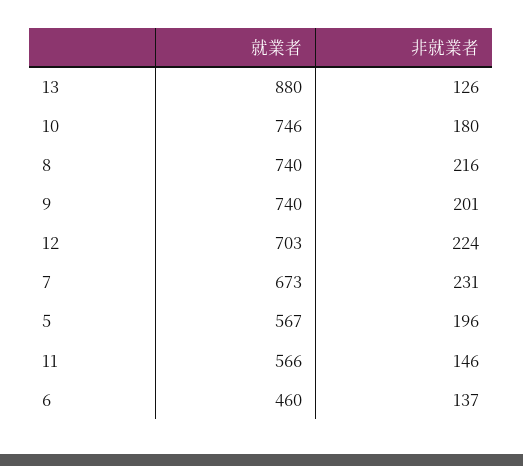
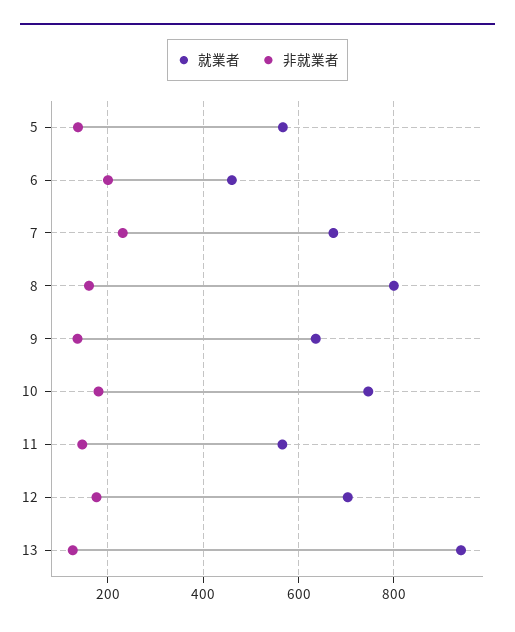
  {
    "就業者": {
-     "13": 880,
+     "13": 940,
      "10": 746,
-     "8": 740,
+     "8": 800,
-     "9": 740,
+     "9": 640,
      "12": 703,
      "7": 673,
      "5": 567,
      "11": 566,
      "6": 460
    },
    "非就業者": {
      "13": 126,
      "10": 180,
-     "8": 216,
+     "8": 160,
-     "9": 201,
+     "9": 140,
-     "12": 224,
+     "12": 180,
      "7": 231,
-     "5": 196,
+     "5": 140,
      "11": 146,
-     "6": 137
+     "6": 200
    }
  }

